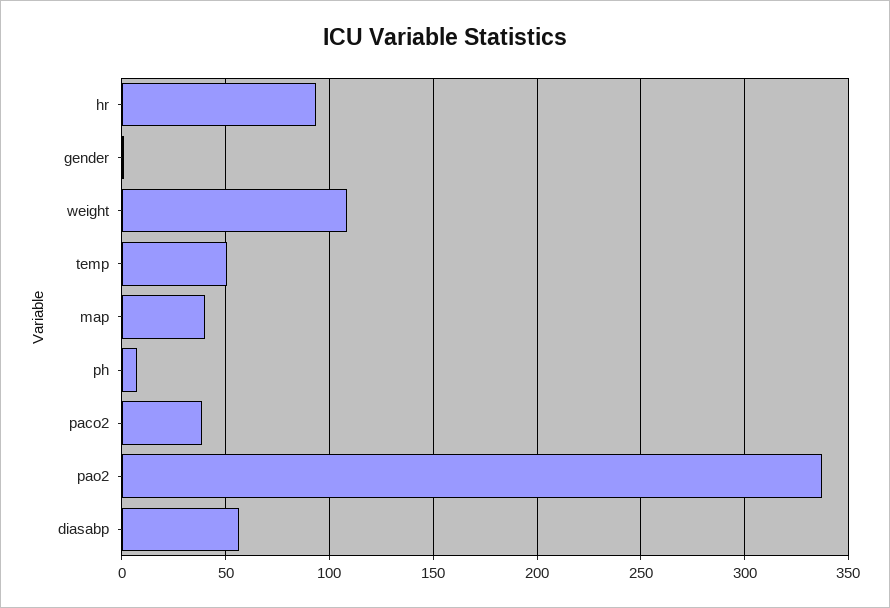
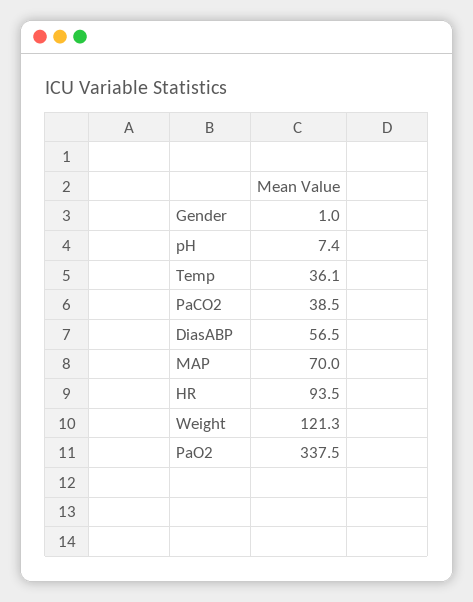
  {
    "hr": 93.5,
    "gender": 1,
-   "weight": 110,
+   "weight": 121.3,
-   "temp": 50,
+   "temp": 36.1,
-   "map": 40,
+   "map": 70,
    "ph": 7.4,
    "paco2": 38.5,
    "pao2": 337.5,
    "diasabp": 56.5
  }

